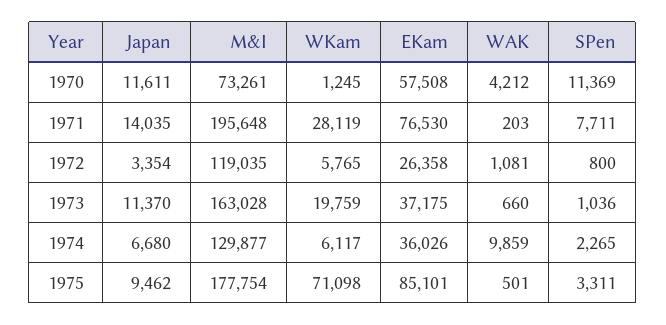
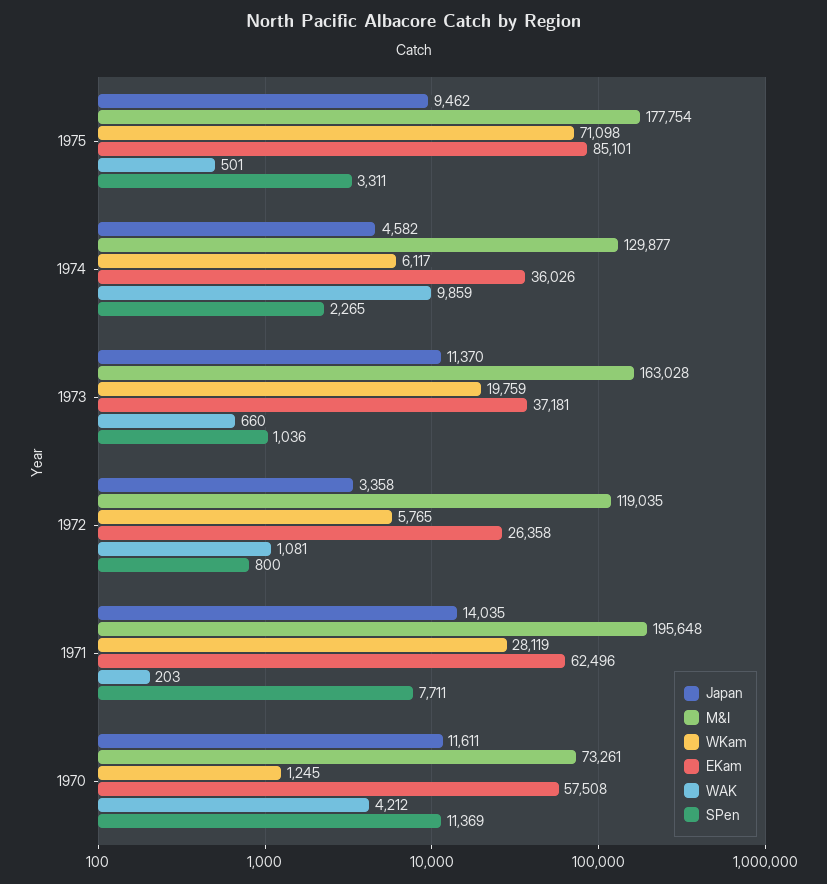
  {
    "Japan": {
      "1970": 11611,
      "1971": 14035,
-     "1972": 3354,
+     "1972": 3358,
      "1973": 11370,
-     "1974": 6680,
+     "1974": 4582,
      "1975": 9462
    },
    "M&I": {
      "1970": 73261,
      "1971": 195648,
      "1972": 119035,
      "1973": 163028,
      "1974": 129877,
      "1975": 177754
    },
    "WKam": {
      "1970": 1245,
      "1971": 28119,
      "1972": 5765,
      "1973": 19759,
      "1974": 6117,
      "1975": 71098
    },
    "EKam": {
      "1970": 57508,
-     "1971": 76530,
+     "1971": 62496,
      "1972": 26358,
-     "1973": 37175,
+     "1973": 37181,
      "1974": 36026,
      "1975": 85101
    },
    "WAK": {
      "1970": 4212,
      "1971": 203,
      "1972": 1081,
      "1973": 660,
      "1974": 9859,
      "1975": 501
    },
    "SPen": {
      "1970": 11369,
      "1971": 7711,
      "1972": 800,
      "1973": 1036,
      "1974": 2265,
      "1975": 3311
    }
  }

